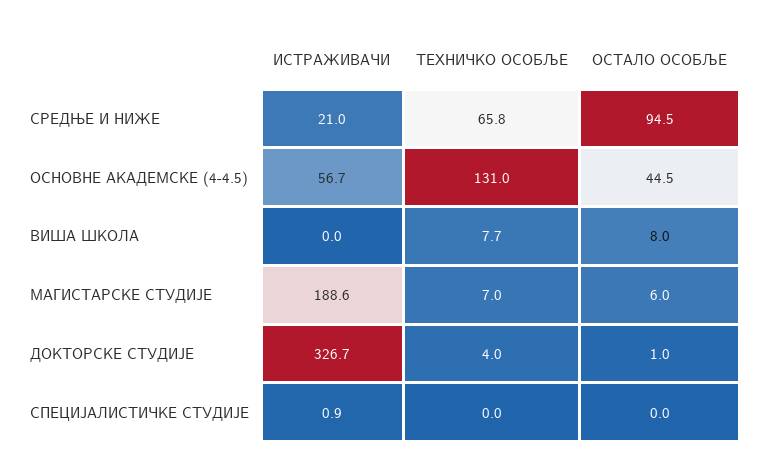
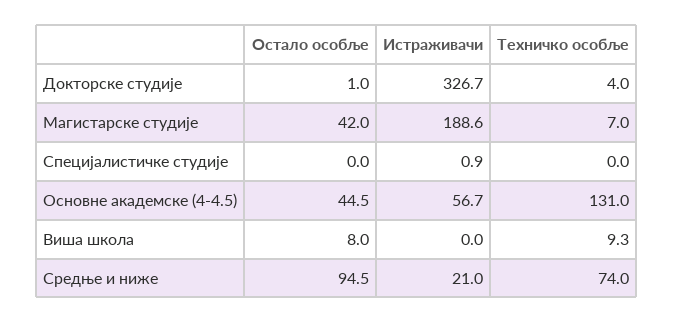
  {
    "ИСТРАЖИВАЧИ": {
      "СРЕДЊЕ И НИЖЕ": 21,
      "ОСНОВНЕ АКАДЕМСКЕ (4-4.5)": 56.7,
      "ВИША ШКОЛА": 0,
      "МАГИСТАРСКЕ СТУДИЈЕ": 188.6,
      "ДОКТОРСКЕ СТУДИЈЕ": 326.7,
      "СПЕЦИЈАЛИСТИЧКЕ СТУДИЈЕ": 0.9
    },
    "ТЕХНИЧКО ОСОБЉЕ": {
-     "СРЕДЊЕ И НИЖЕ": 65.8,
+     "СРЕДЊЕ И НИЖЕ": 74,
      "ОСНОВНЕ АКАДЕМСКЕ (4-4.5)": 131,
-     "ВИША ШКОЛА": 7.7,
+     "ВИША ШКОЛА": 9.3,
      "МАГИСТАРСКЕ СТУДИЈЕ": 7,
      "ДОКТОРСКЕ СТУДИЈЕ": 4,
      "СПЕЦИЈАЛИСТИЧКЕ СТУДИЈЕ": 0
    },
    "ОСТАЛО ОСОБЉЕ": {
      "СРЕДЊЕ И НИЖЕ": 94.5,
      "ОСНОВНЕ АКАДЕМСКЕ (4-4.5)": 44.5,
      "ВИША ШКОЛА": 8,
-     "МАГИСТАРСКЕ СТУДИЈЕ": 6,
+     "МАГИСТАРСКЕ СТУДИЈЕ": 42,
      "ДОКТОРСКЕ СТУДИЈЕ": 1,
      "СПЕЦИЈАЛИСТИЧКЕ СТУДИЈЕ": 0
    }
  }

